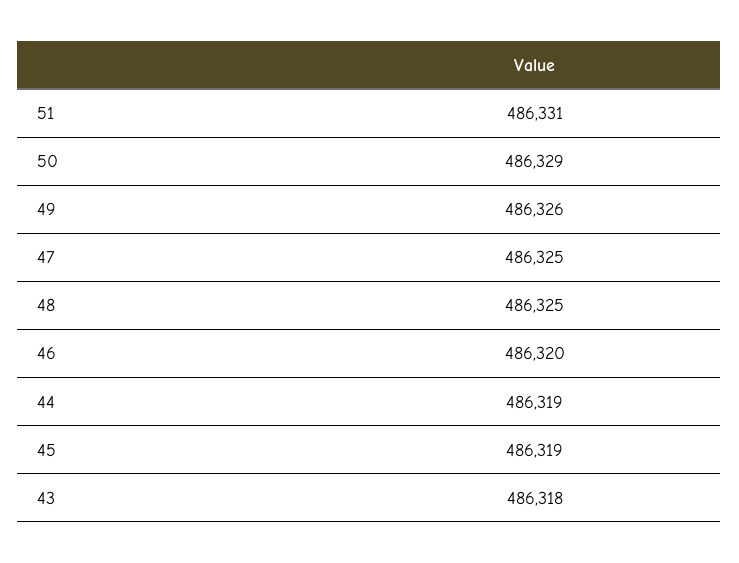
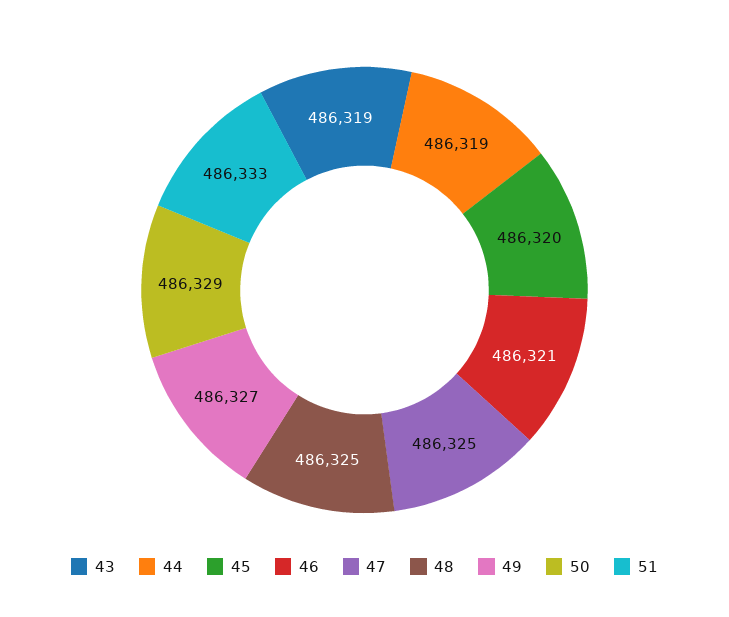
  {
-   "51": 486331,
+   "51": 486333,
    "50": 486329,
-   "49": 486326,
+   "49": 486327,
    "47": 486325,
    "48": 486325,
-   "46": 486320,
+   "46": 486321,
    "44": 486319,
-   "45": 486319,
+   "45": 486320,
-   "43": 486318
+   "43": 486319
  }

